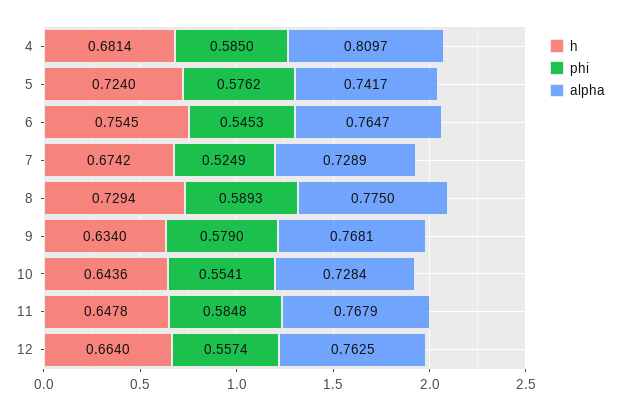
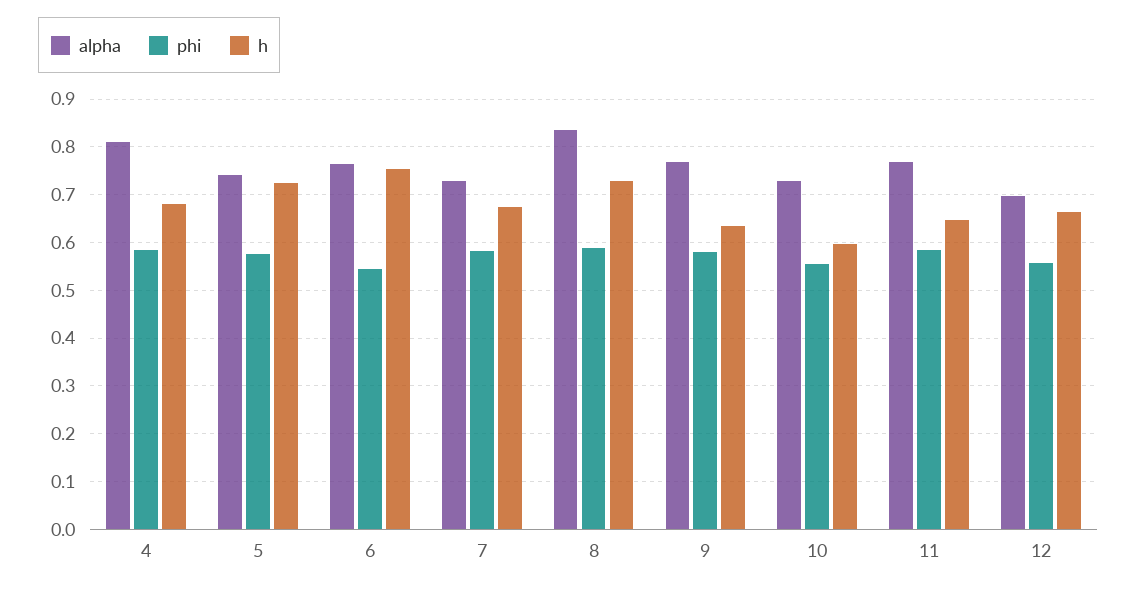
  {
    "h": {
      "4": 0.6814,
      "5": 0.724,
      "6": 0.7545,
      "7": 0.6742,
      "8": 0.7294,
      "9": 0.634,
-     "10": 0.6436,
+     "10": 0.6,
      "11": 0.6478,
      "12": 0.664
    },
    "phi": {
      "4": 0.585,
      "5": 0.5762,
      "6": 0.5453,
-     "7": 0.5249,
+     "7": 0.58,
      "8": 0.5893,
      "9": 0.579,
      "10": 0.5541,
      "11": 0.5848,
      "12": 0.5574
    },
    "alpha": {
      "4": 0.8097,
      "5": 0.7417,
      "6": 0.7647,
      "7": 0.7289,
-     "8": 0.775,
+     "8": 0.84,
      "9": 0.7681,
      "10": 0.7284,
      "11": 0.7679,
-     "12": 0.7625
+     "12": 0.7
    }
  }

